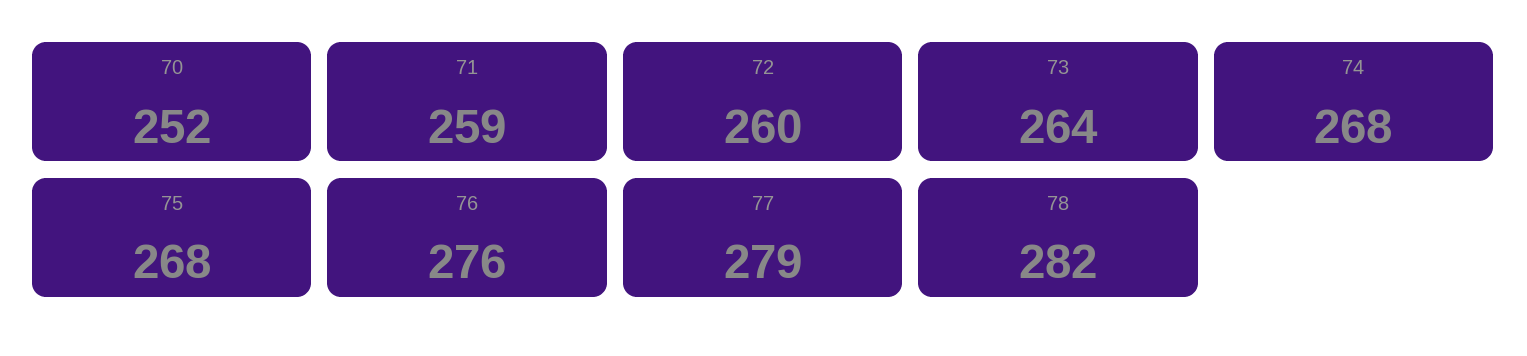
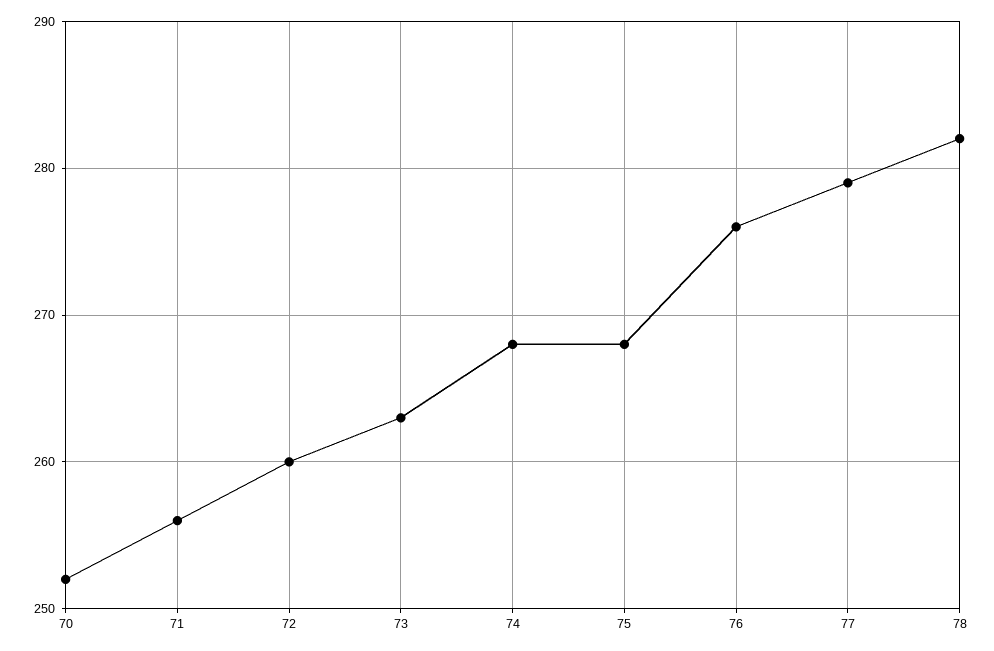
  {
    "70": 252,
-   "71": 259,
+   "71": 256,
    "72": 260,
-   "73": 264,
+   "73": 263,
    "74": 268,
    "75": 268,
    "76": 276,
    "77": 279,
    "78": 282
  }

